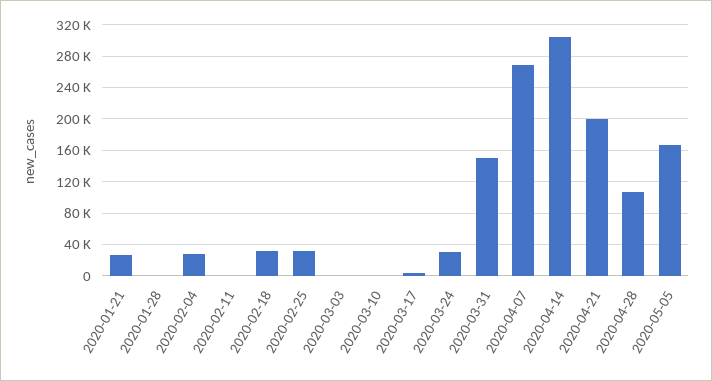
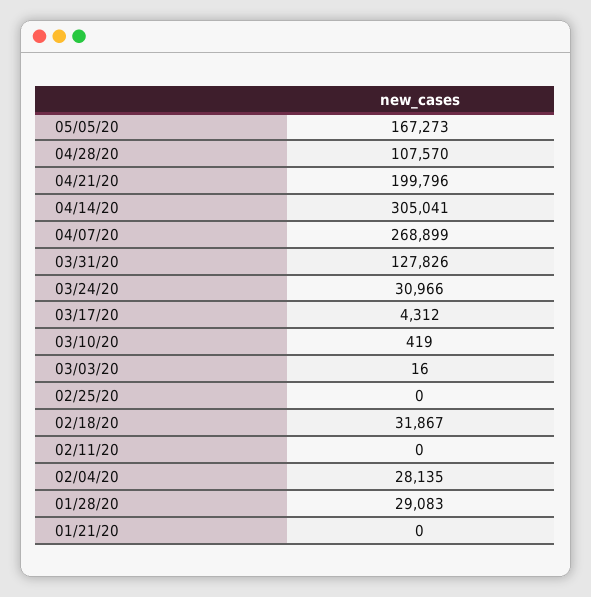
  {
-   "2020-01-21": 30000,
+   "2020-01-21": 0,
-   "2020-01-28": 0,
+   "2020-01-28": 29083,
    "2020-02-04": 28135,
    "2020-02-11": 0,
    "2020-02-18": 31867,
-   "2020-02-25": 30000,
+   "2020-02-25": 0,
    "2020-03-03": 16,
    "2020-03-10": 419,
    "2020-03-17": 4312,
    "2020-03-24": 30966,
-   "2020-03-31": 150000,
+   "2020-03-31": 127826,
    "2020-04-07": 268899,
    "2020-04-14": 305041,
    "2020-04-21": 199796,
    "2020-04-28": 107570,
    "2020-05-05": 167273
  }

